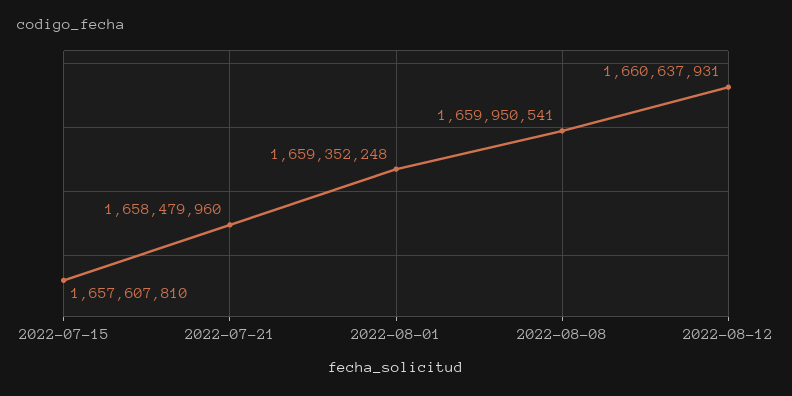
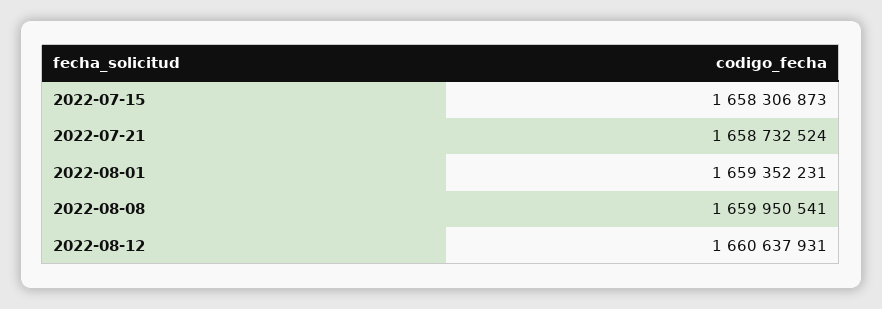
  {
-   "2022-07-15": 1657607810,
+   "2022-07-15": 1658306873,
-   "2022-07-21": 1658479960,
+   "2022-07-21": 1658732524,
-   "2022-08-01": 1659352248,
+   "2022-08-01": 1659352231,
    "2022-08-08": 1659950541,
    "2022-08-12": 1660637931
  }

